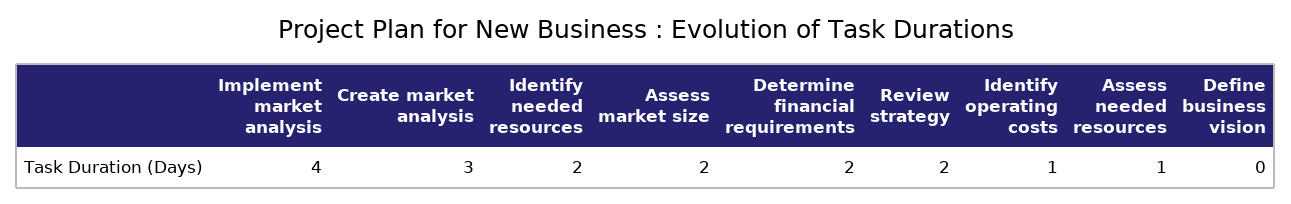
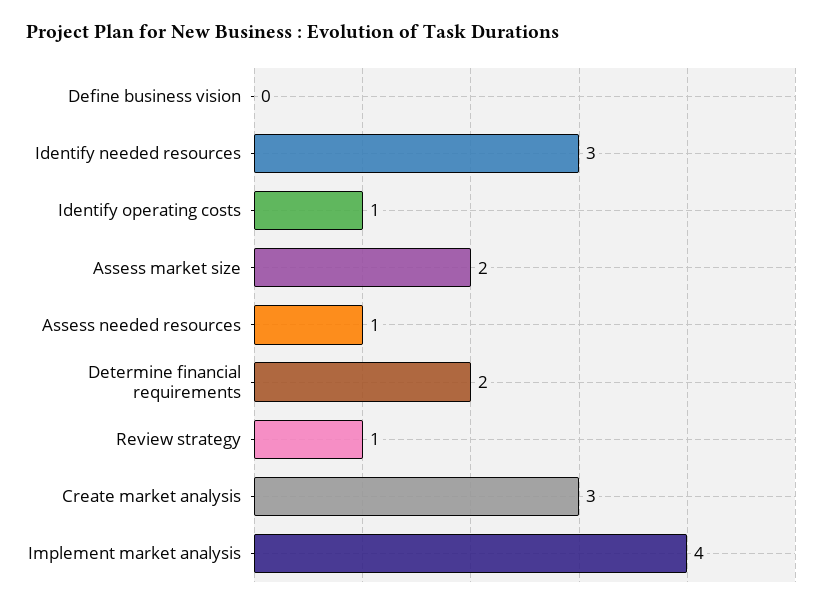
  {
    "Implement market analysis": 4,
    "Create market analysis": 3,
-   "Identify needed resources": 2,
+   "Identify needed resources": 3,
    "Assess market size": 2,
    "Determine financial requirements": 2,
-   "Review strategy": 2,
+   "Review strategy": 1,
    "Identify operating costs": 1,
    "Assess needed resources": 1,
    "Define business vision": 0
  }

